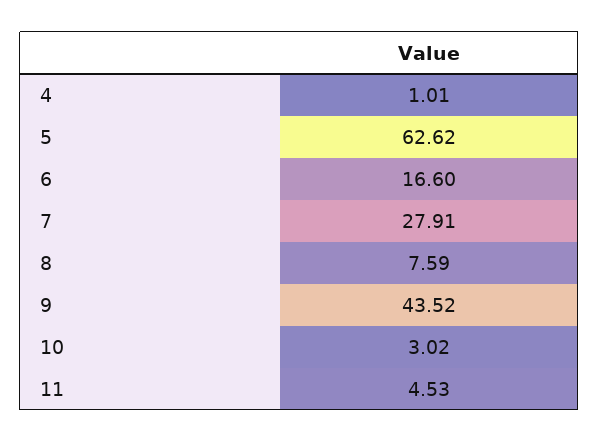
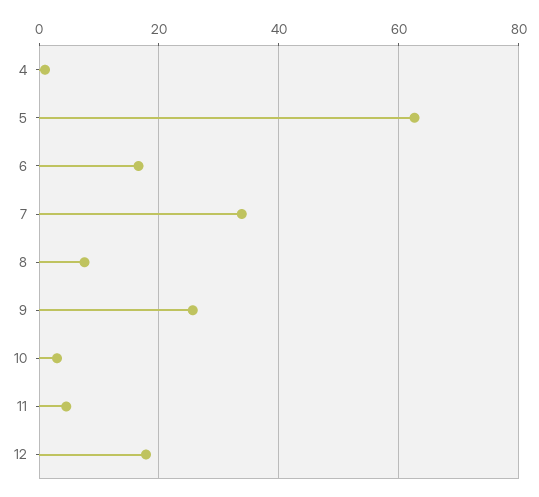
  {
    "4": 1.01,
    "5": 62.62,
    "6": 16.6,
-   "7": 27.91,
+   "7": 34,
    "8": 7.59,
-   "9": 43.52,
+   "9": 26,
    "10": 3.02,
-   "11": 4.53
+   "11": 4.53,
+   "12": 18
  }

